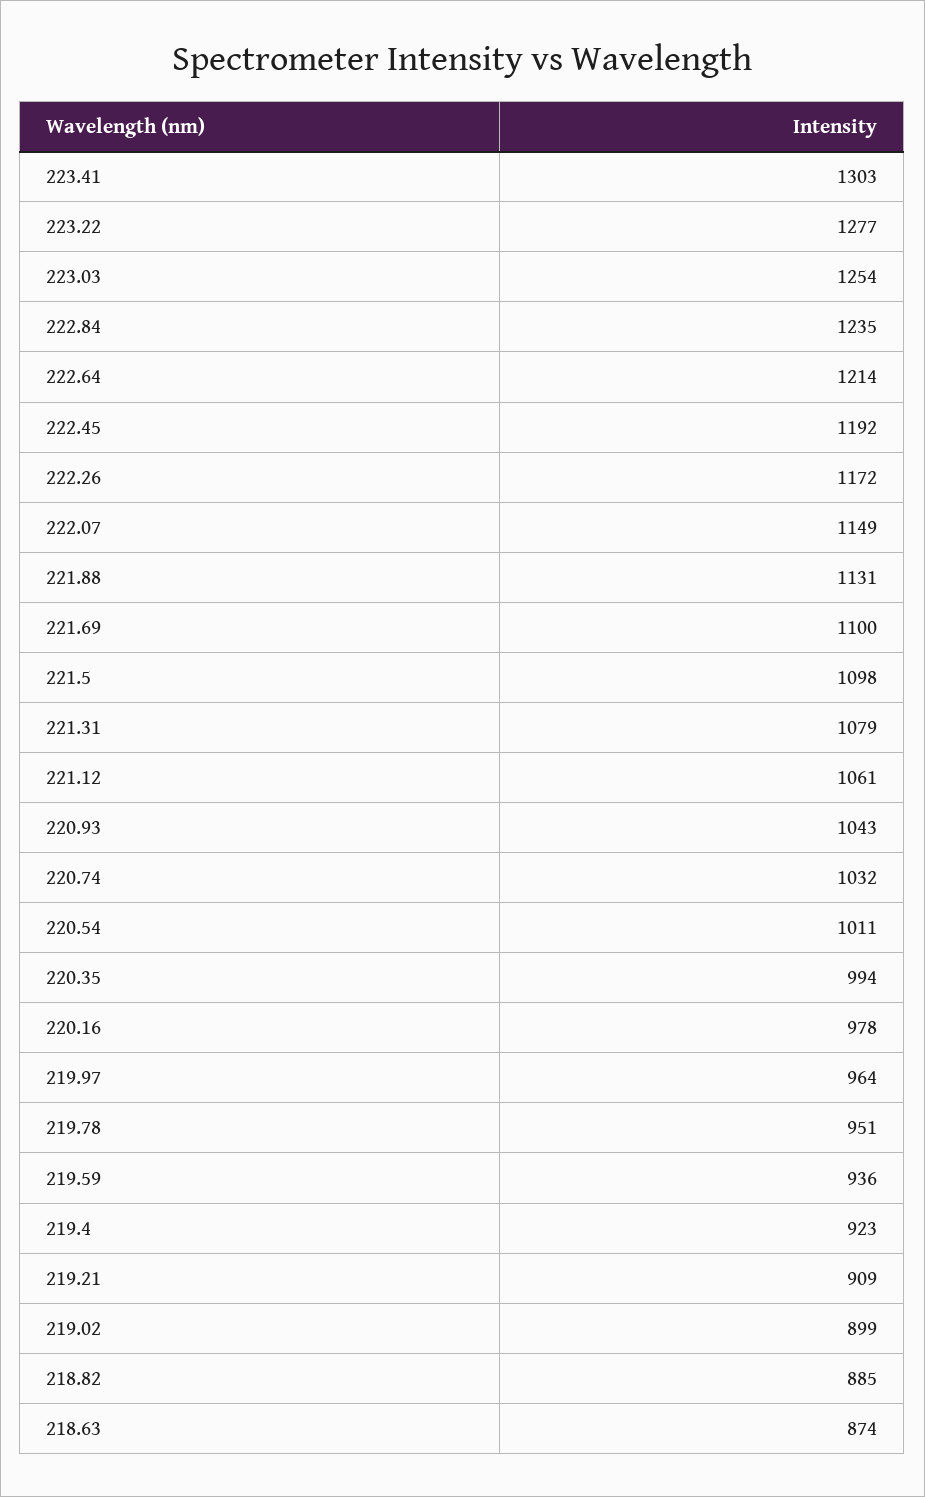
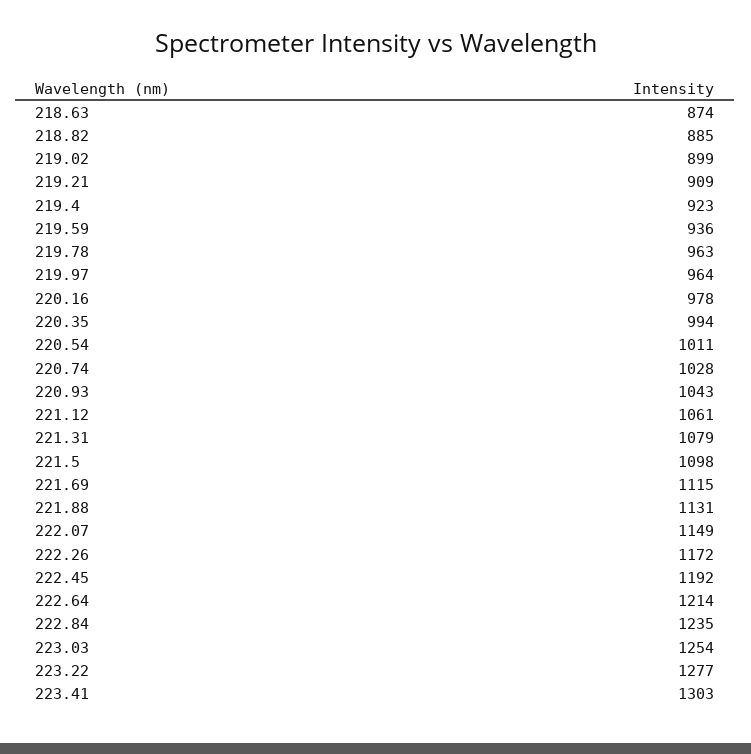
  {
    "223.41": 1303,
    "223.22": 1277,
    "223.03": 1254,
    "222.84": 1235,
    "222.64": 1214,
    "222.45": 1192,
    "222.26": 1172,
    "222.07": 1149,
    "221.88": 1131,
-   "221.69": 1100,
+   "221.69": 1115,
    "221.5": 1098,
    "221.31": 1079,
    "221.12": 1061,
    "220.93": 1043,
-   "220.74": 1032,
+   "220.74": 1028,
    "220.54": 1011,
    "220.35": 994,
    "220.16": 978,
    "219.97": 964,
-   "219.78": 951,
+   "219.78": 963,
    "219.59": 936,
    "219.4": 923,
    "219.21": 909,
    "219.02": 899,
    "218.82": 885,
    "218.63": 874
  }

